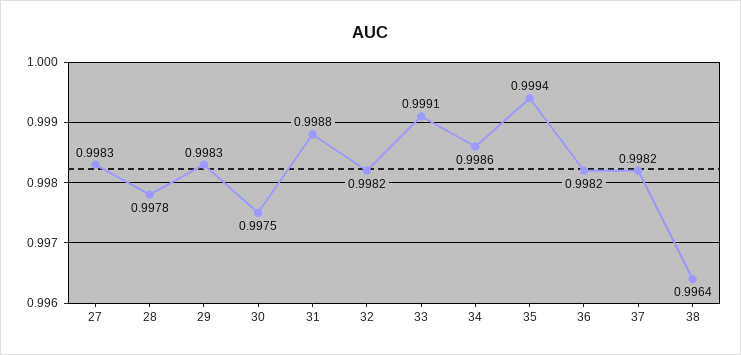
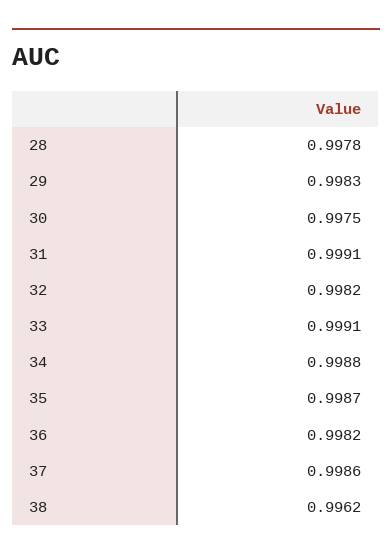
  {
-   "27": 0.9983,
    "28": 0.9978,
    "29": 0.9983,
    "30": 0.9975,
-   "31": 0.9988,
+   "31": 0.9991,
    "32": 0.9982,
    "33": 0.9991,
-   "34": 0.9986,
+   "34": 0.9988,
-   "35": 0.9994,
+   "35": 0.9987,
    "36": 0.9982,
-   "37": 0.9982,
+   "37": 0.9986,
-   "38": 0.9964
+   "38": 0.9962
  }

